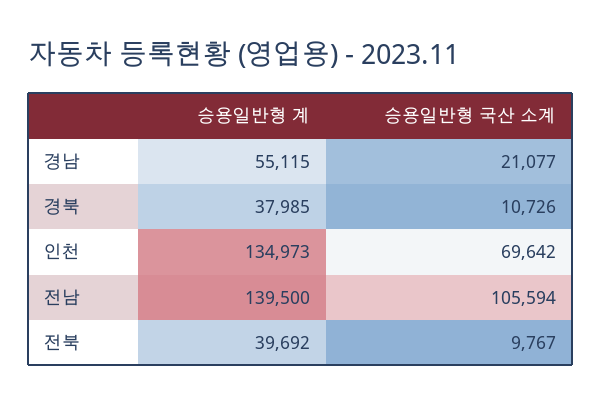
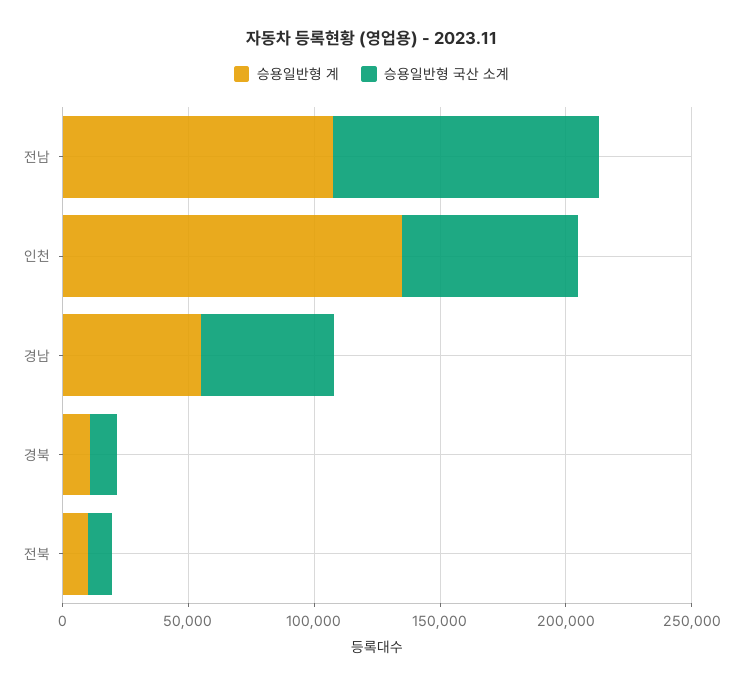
  {
    "승용일반형 계": {
      "경남": 55115,
-     "경북": 37985,
+     "경북": 10000,
      "인천": 134973,
-     "전남": 139500,
+     "전남": 110000,
-     "전북": 39692
+     "전북": 10000
    },
    "승용일반형 국산 소계": {
-     "경남": 21077,
+     "경남": 50000,
      "경북": 10726,
      "인천": 69642,
      "전남": 105594,
      "전북": 9767
    }
  }

